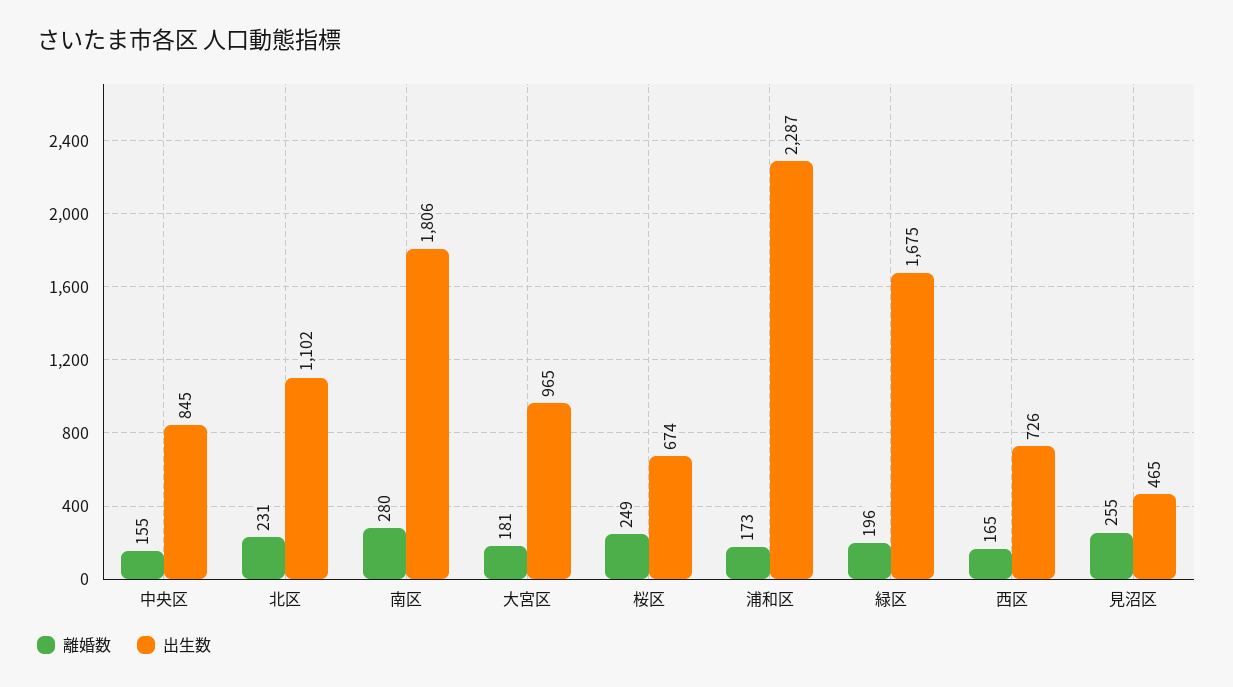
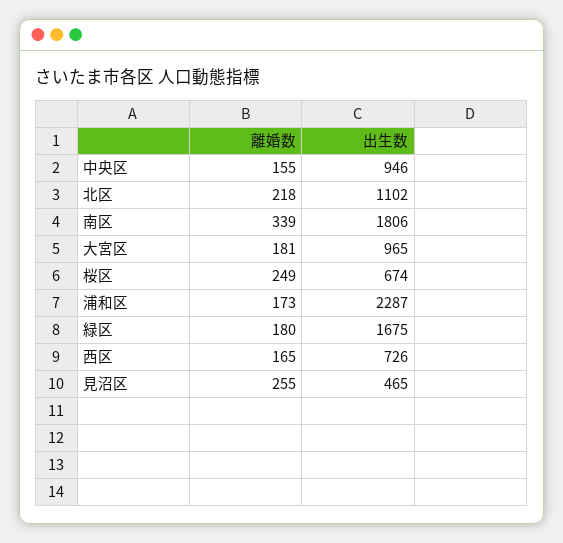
  {
    "離婚数": {
      "中央区": 155,
-     "北区": 231,
+     "北区": 218,
-     "南区": 280,
+     "南区": 339,
      "大宮区": 181,
      "桜区": 249,
      "浦和区": 173,
-     "緑区": 196,
+     "緑区": 180,
      "西区": 165,
      "見沼区": 255
    },
    "出生数": {
-     "中央区": 845,
+     "中央区": 946,
      "北区": 1102,
      "南区": 1806,
      "大宮区": 965,
      "桜区": 674,
      "浦和区": 2287,
      "緑区": 1675,
      "西区": 726,
      "見沼区": 465
    }
  }

